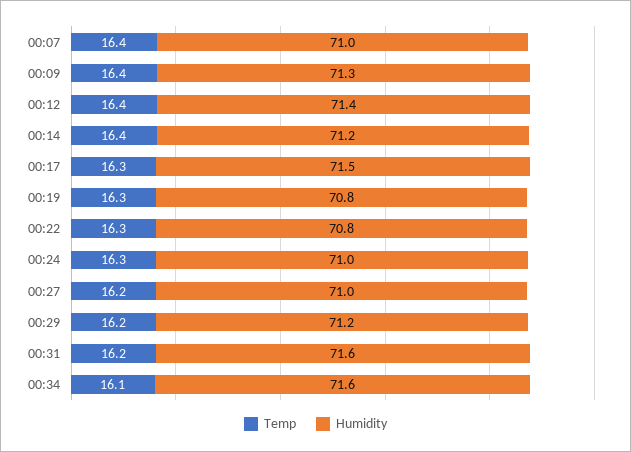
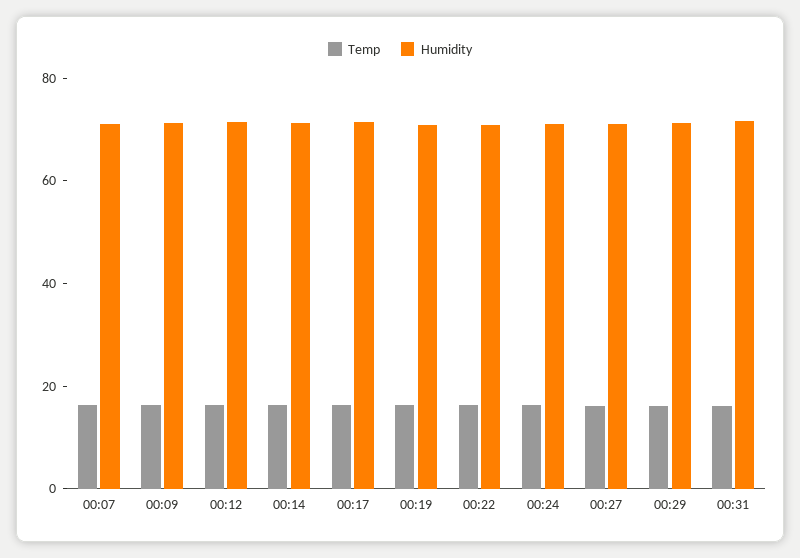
  {
    "Temp": {
      "00:07": 16.4,
      "00:09": 16.4,
      "00:12": 16.4,
      "00:14": 16.4,
      "00:17": 16.3,
      "00:19": 16.3,
      "00:22": 16.3,
      "00:24": 16.3,
      "00:27": 16.2,
      "00:29": 16.2,
-     "00:31": 16.2,
+     "00:31": 16.2
-     "00:34": 16.1
    },
    "Humidity": {
      "00:07": 71,
      "00:09": 71.3,
      "00:12": 71.4,
      "00:14": 71.2,
      "00:17": 71.5,
      "00:19": 70.8,
      "00:22": 70.8,
      "00:24": 71,
      "00:27": 71,
      "00:29": 71.2,
-     "00:31": 71.6,
+     "00:31": 71.6
-     "00:34": 71.6
    }
  }

